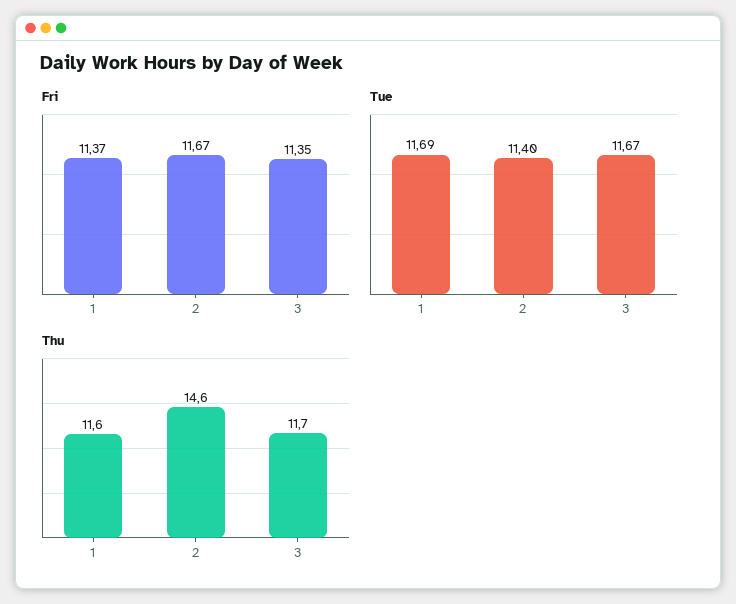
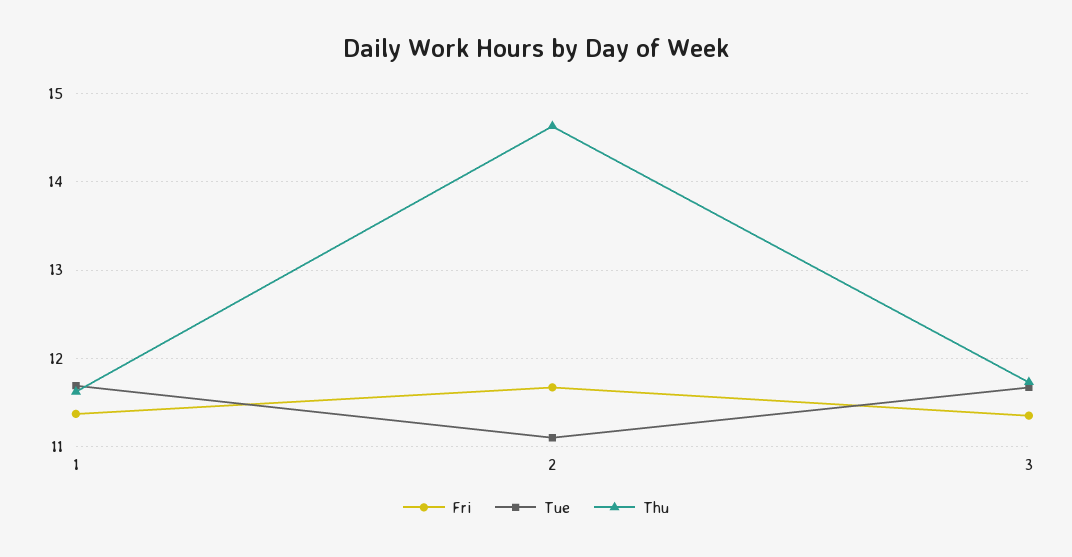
  {
    "Fri": {
      "1": 11.37,
      "2": 11.67,
      "3": 11.35
    },
    "Tue": {
      "1": 11.69,
-     "2": 11.4,
+     "2": 11.1,
      "3": 11.67
    },
    "Thu": {
      "1": 11.6,
      "2": 14.6,
      "3": 11.7
    }
  }

